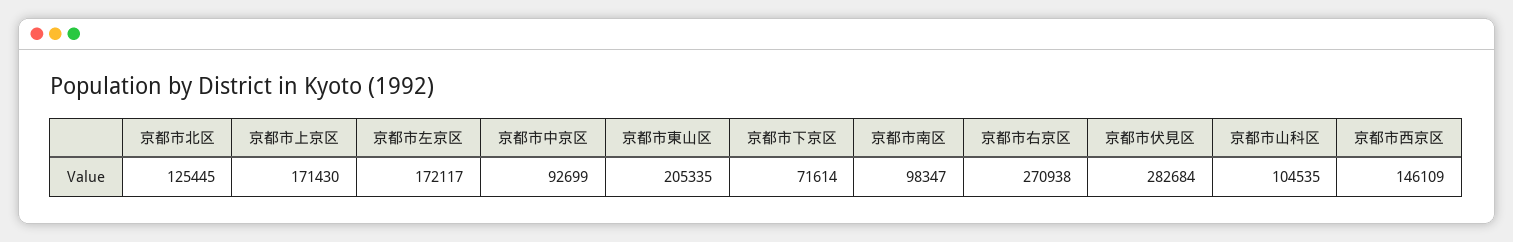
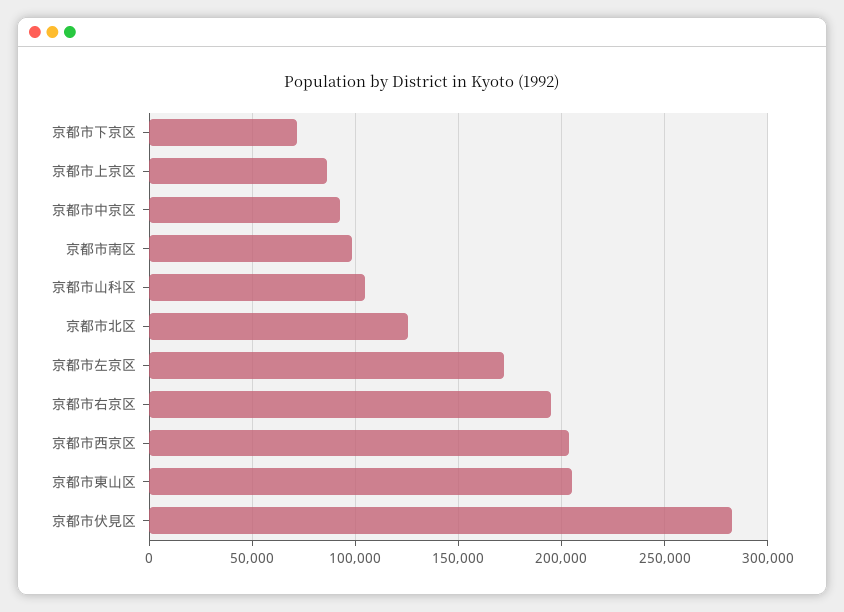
  {
    "京都市北区": 125445,
-   "京都市上京区": 171430,
+   "京都市上京区": 85000,
    "京都市左京区": 172117,
    "京都市中京区": 92699,
    "京都市東山区": 205335,
    "京都市下京区": 71614,
    "京都市南区": 98347,
-   "京都市右京区": 270938,
+   "京都市右京区": 195000,
    "京都市伏見区": 282684,
    "京都市山科区": 104535,
-   "京都市西京区": 146109
+   "京都市西京区": 205000
  }

